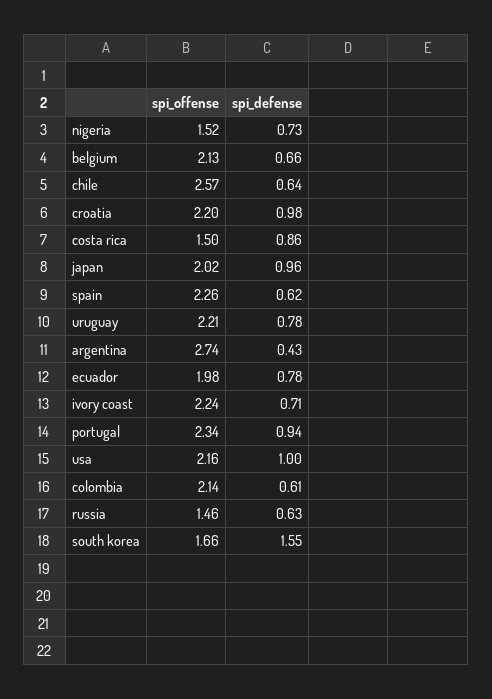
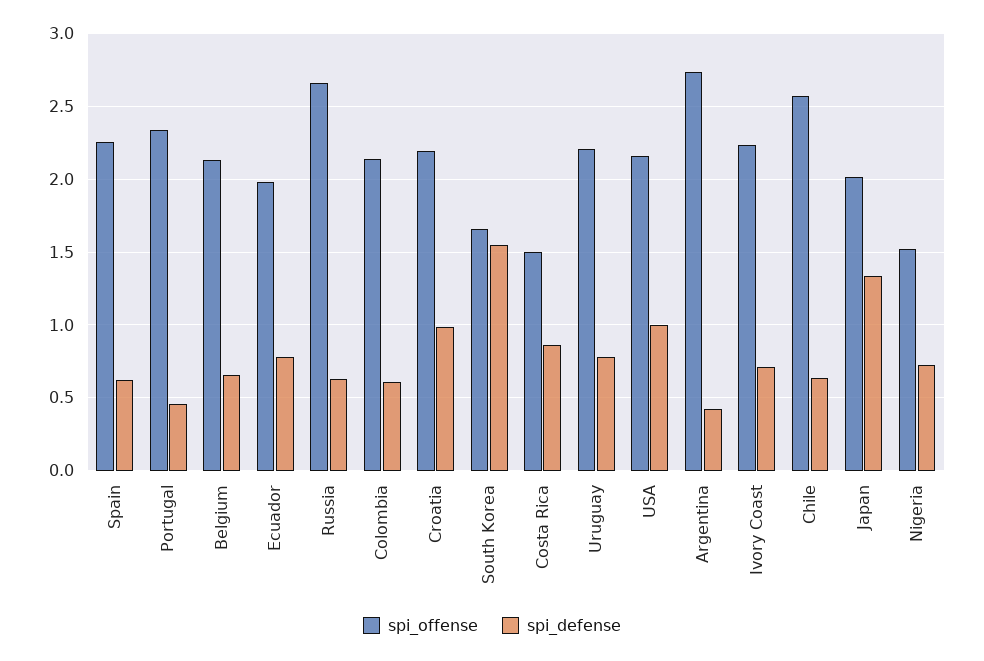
  {
    "spi_offense": {
      "nigeria": 1.52,
      "belgium": 2.13,
      "chile": 2.57,
      "croatia": 2.2,
      "costa rica": 1.5,
      "japan": 2.02,
      "spain": 2.26,
      "uruguay": 2.21,
      "argentina": 2.74,
      "ecuador": 1.98,
      "ivory coast": 2.24,
      "portugal": 2.34,
      "usa": 2.16,
      "colombia": 2.14,
-     "russia": 1.46,
+     "russia": 2.65,
      "south korea": 1.66
    },
    "spi_defense": {
      "nigeria": 0.73,
      "belgium": 0.66,
      "chile": 0.64,
      "croatia": 0.98,
      "costa rica": 0.86,
-     "japan": 0.96,
+     "japan": 1.35,
      "spain": 0.62,
      "uruguay": 0.78,
      "argentina": 0.43,
      "ecuador": 0.78,
      "ivory coast": 0.71,
-     "portugal": 0.94,
+     "portugal": 0.45,
      "usa": 1,
      "colombia": 0.61,
      "russia": 0.63,
      "south korea": 1.55
    }
  }

